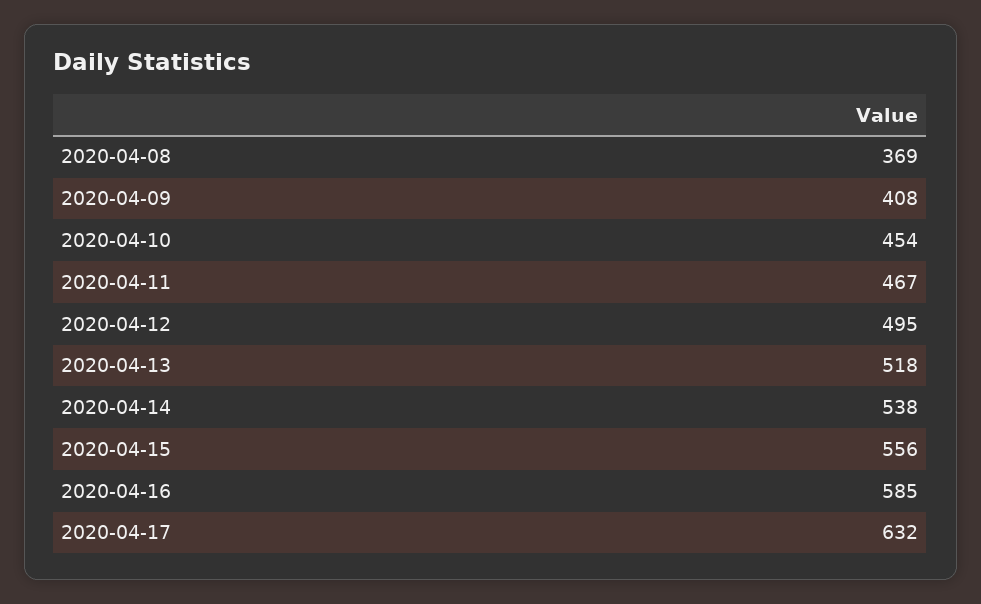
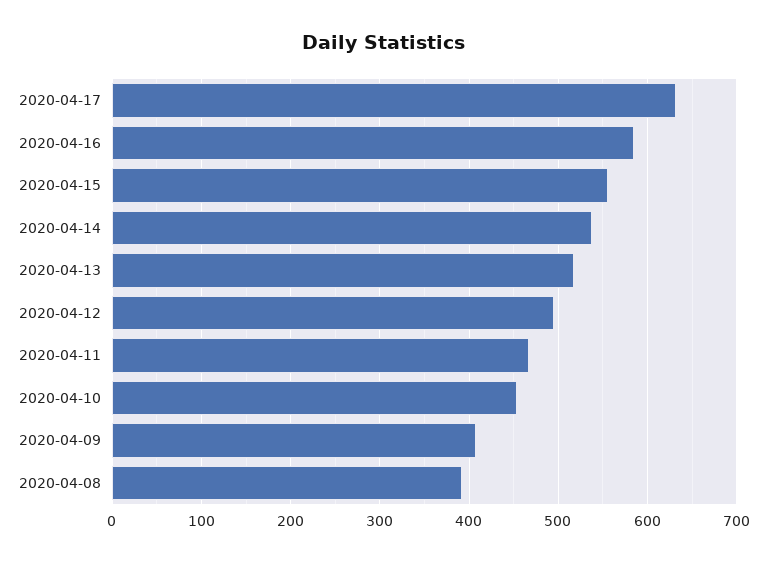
  {
-   "2020-04-08": 369,
+   "2020-04-08": 390,
    "2020-04-09": 408,
    "2020-04-10": 454,
    "2020-04-11": 467,
    "2020-04-12": 495,
    "2020-04-13": 518,
    "2020-04-14": 538,
    "2020-04-15": 556,
    "2020-04-16": 585,
    "2020-04-17": 632
  }

